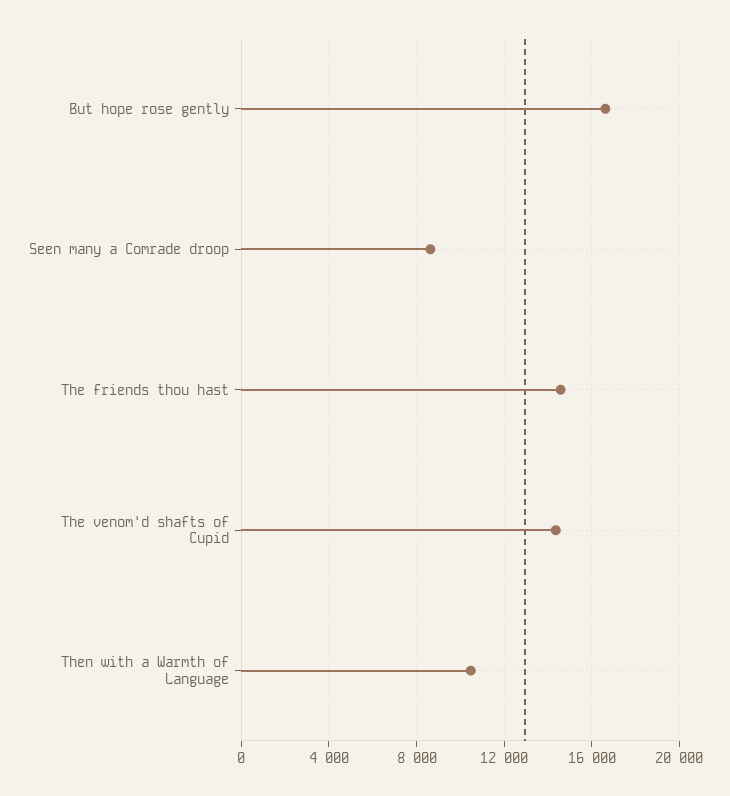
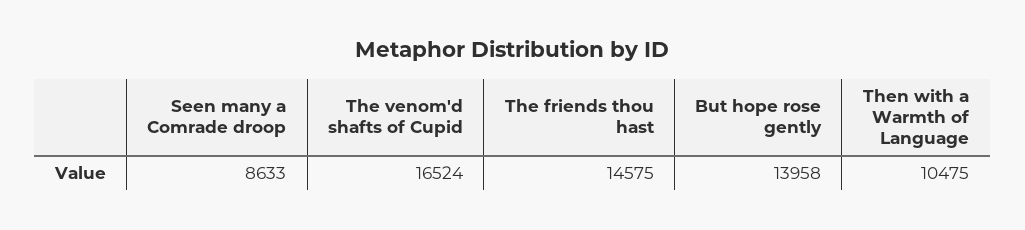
  {
-   "But hope rose gently": 16500,
+   "But hope rose gently": 13958,
    "Seen many a Comrade droop": 8633,
    "The friends thou hast": 14575,
-   "The venom'd shafts of Cupid": 14500,
+   "The venom'd shafts of Cupid": 16524,
    "Then with a Warmth of Language": 10475
  }

